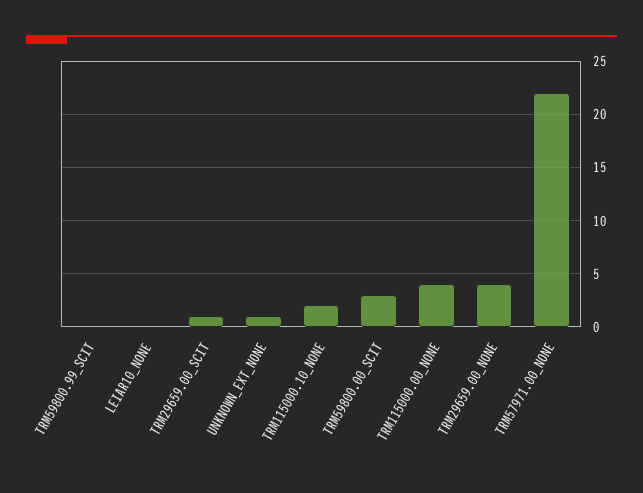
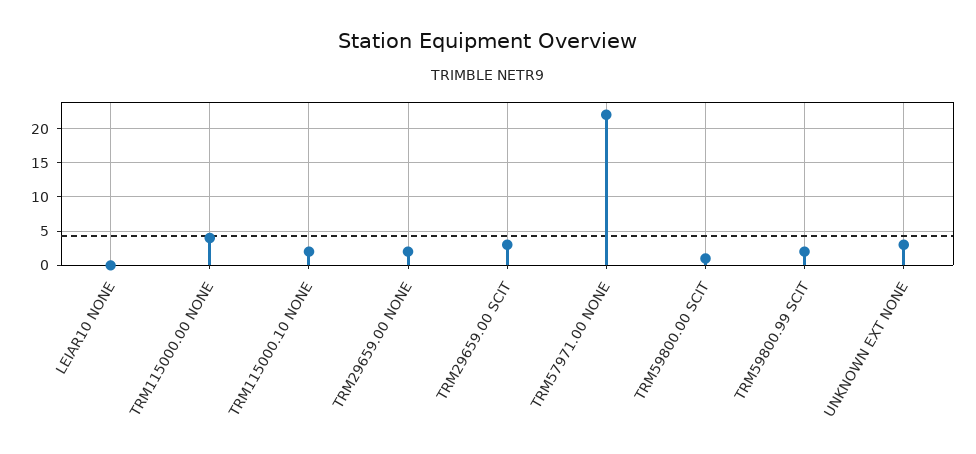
  {
-   "TRM59800.99_SCIT": 0,
+   "TRM59800.99_SCIT": 2,
    "LEIAR10_NONE": 0,
-   "TRM29659.00_SCIT": 1,
+   "TRM29659.00_SCIT": 3,
-   "UNKNOWN_EXT_NONE": 1,
+   "UNKNOWN_EXT_NONE": 3,
    "TRM115000.10_NONE": 2,
-   "TRM59800.00_SCIT": 3,
+   "TRM59800.00_SCIT": 1,
    "TRM115000.00_NONE": 4,
-   "TRM29659.00_NONE": 4,
+   "TRM29659.00_NONE": 2,
    "TRM57971.00_NONE": 22
  }

